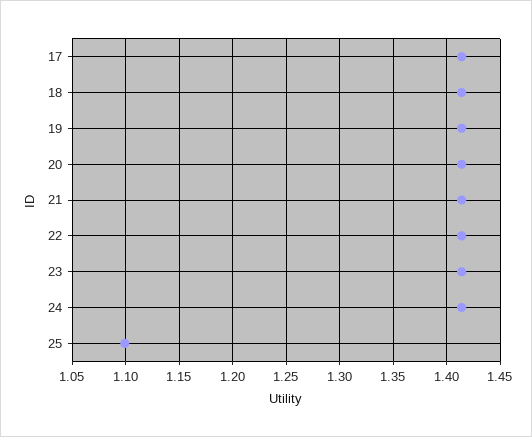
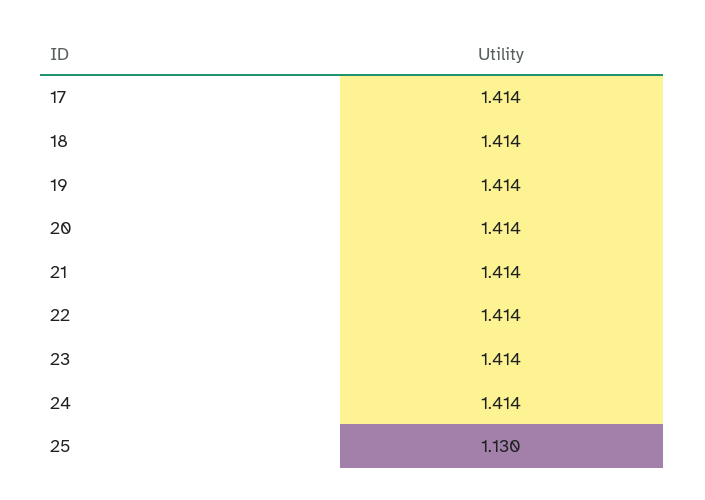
  {
    "17": 1.414,
    "18": 1.414,
    "19": 1.414,
    "20": 1.414,
    "21": 1.414,
    "22": 1.414,
    "23": 1.414,
    "24": 1.414,
-   "25": 1.1
+   "25": 1.13
  }

